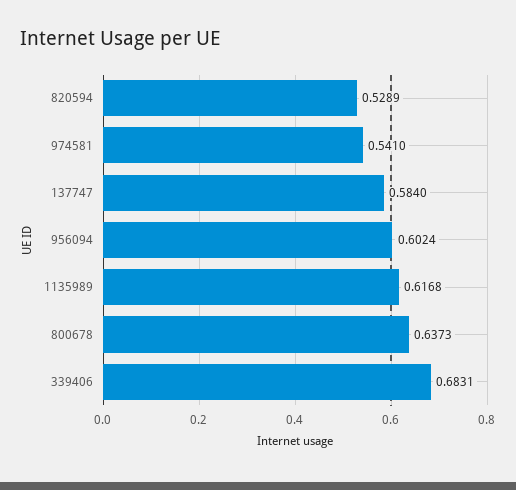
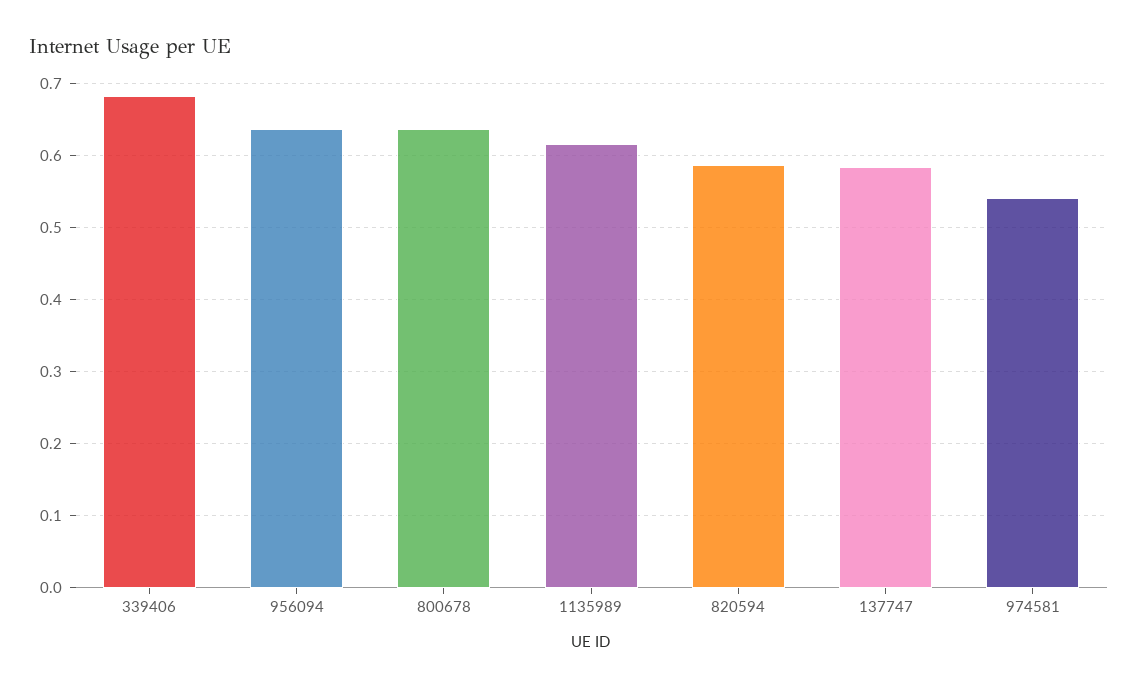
  {
-   "820594": 0.5289,
+   "820594": 0.59,
    "974581": 0.541,
    "137747": 0.584,
-   "956094": 0.6024,
+   "956094": 0.64,
    "1135989": 0.6168,
    "800678": 0.6373,
    "339406": 0.6831
  }

